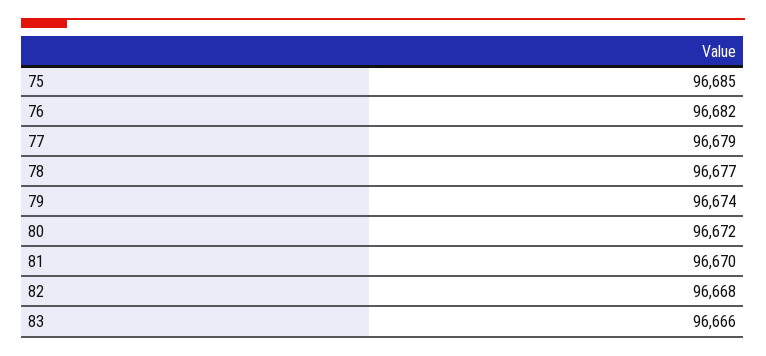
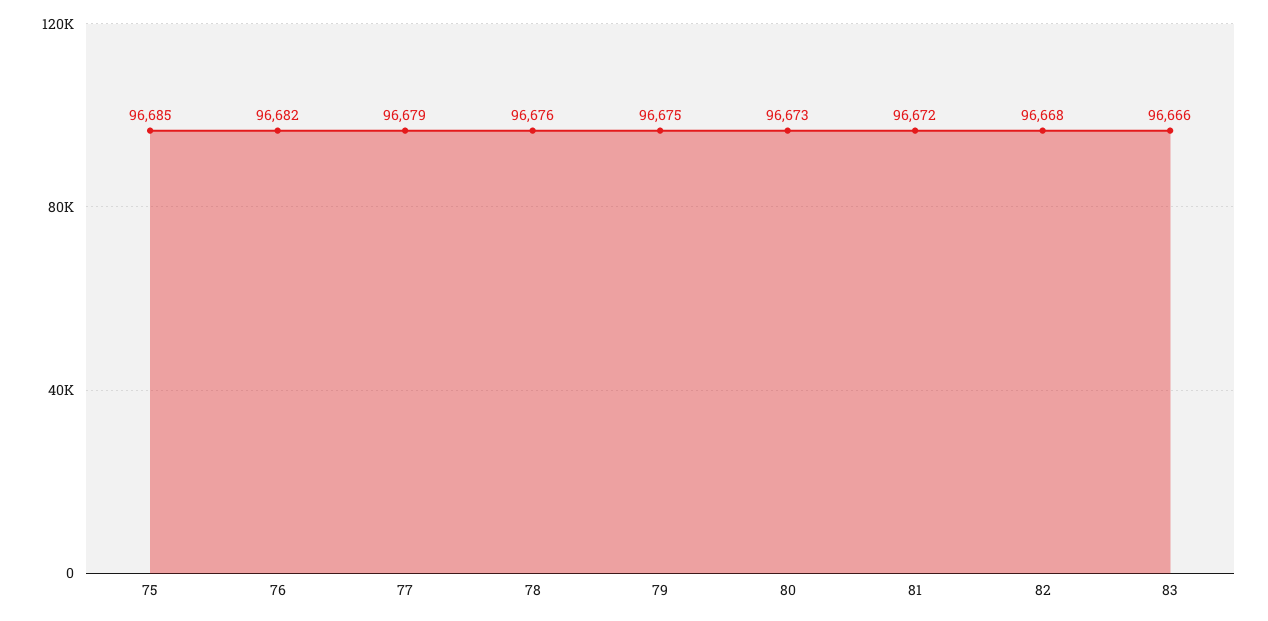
  {
    "75": 96685,
    "76": 96682,
    "77": 96679,
-   "78": 96677,
+   "78": 96676,
-   "79": 96674,
+   "79": 96675,
-   "80": 96672,
+   "80": 96673,
-   "81": 96670,
+   "81": 96672,
    "82": 96668,
    "83": 96666
  }

